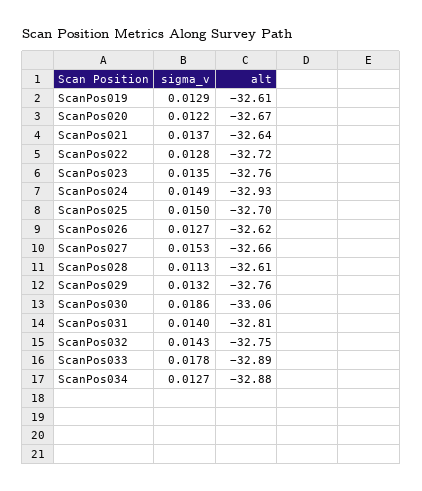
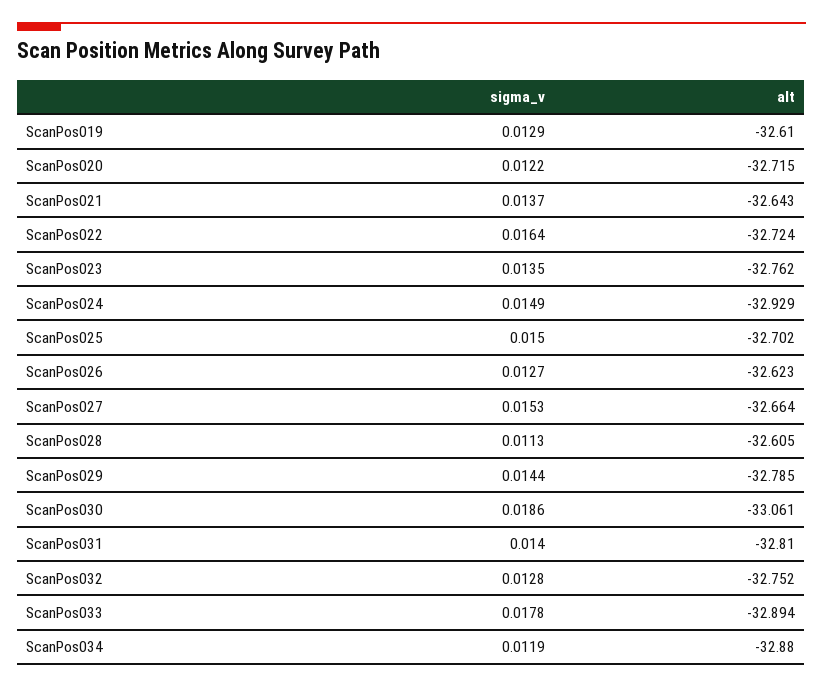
  {
    "sigma_v": {
      "ScanPos019": 0.0129,
      "ScanPos020": 0.0122,
      "ScanPos021": 0.0137,
-     "ScanPos022": 0.0128,
+     "ScanPos022": 0.0164,
      "ScanPos023": 0.0135,
      "ScanPos024": 0.0149,
      "ScanPos025": 0.015,
      "ScanPos026": 0.0127,
      "ScanPos027": 0.0153,
      "ScanPos028": 0.0113,
-     "ScanPos029": 0.0132,
+     "ScanPos029": 0.0144,
      "ScanPos030": 0.0186,
      "ScanPos031": 0.014,
-     "ScanPos032": 0.0143,
+     "ScanPos032": 0.0128,
      "ScanPos033": 0.0178,
-     "ScanPos034": 0.0127
+     "ScanPos034": 0.0119
    },
    "alt": {
      "ScanPos019": -32.61,
-     "ScanPos020": -32.67,
+     "ScanPos020": -32.715,
      "ScanPos021": -32.643,
      "ScanPos022": -32.724,
      "ScanPos023": -32.762,
      "ScanPos024": -32.929,
      "ScanPos025": -32.702,
      "ScanPos026": -32.623,
      "ScanPos027": -32.664,
      "ScanPos028": -32.605,
-     "ScanPos029": -32.76,
+     "ScanPos029": -32.785,
      "ScanPos030": -33.061,
      "ScanPos031": -32.81,
      "ScanPos032": -32.752,
      "ScanPos033": -32.894,
      "ScanPos034": -32.88
    }
  }

